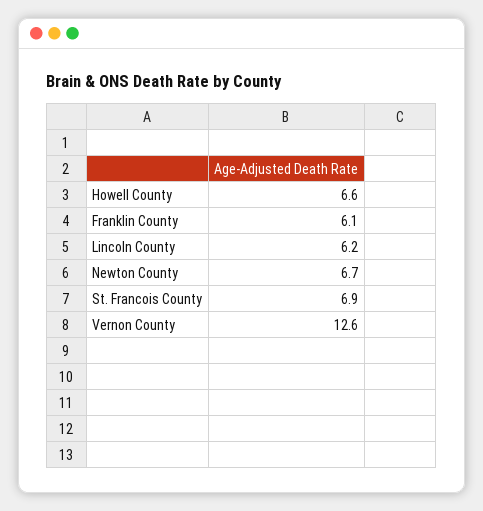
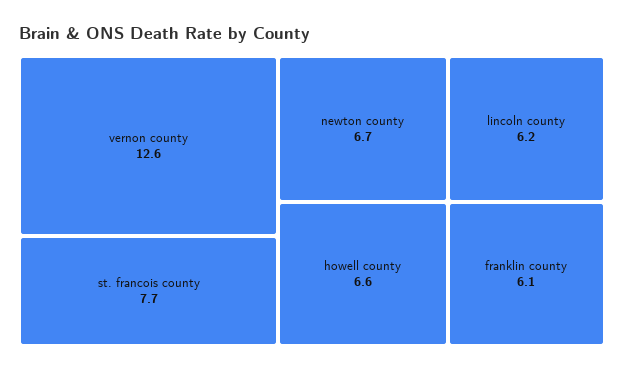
  {
    "Howell County": 6.6,
    "Franklin County": 6.1,
    "Lincoln County": 6.2,
    "Newton County": 6.7,
-   "St. Francois County": 6.9,
+   "St. Francois County": 7.7,
    "Vernon County": 12.6
  }

